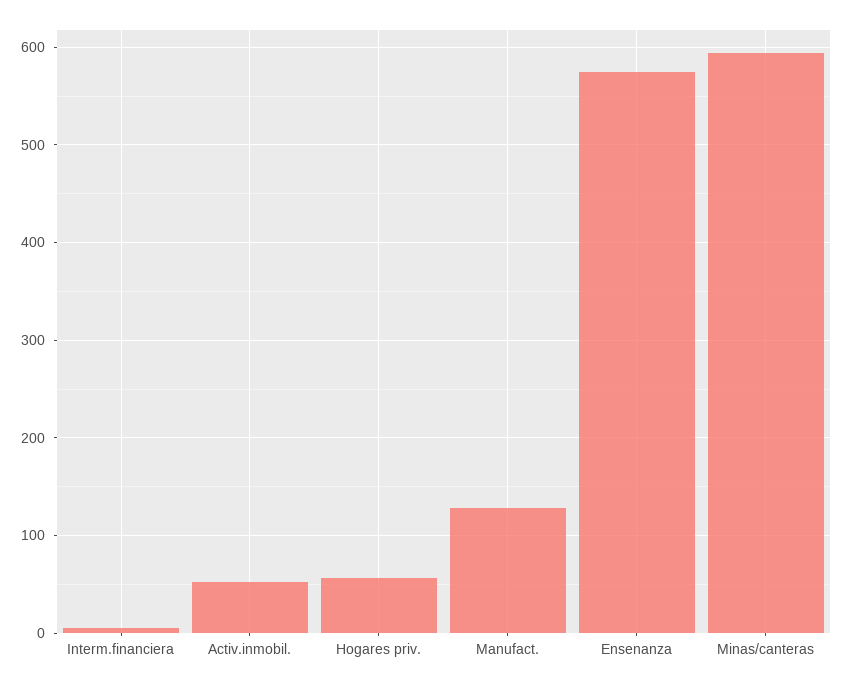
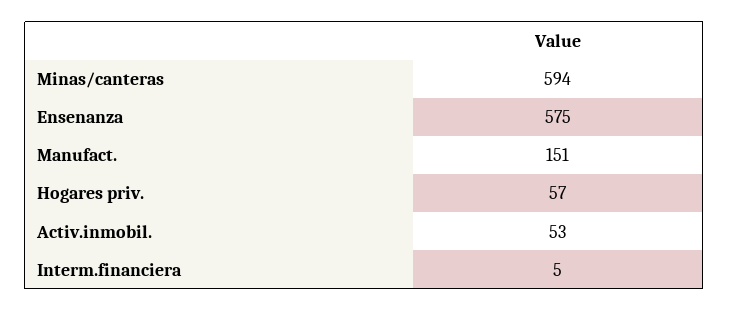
  {
    "Interm.financiera": 5,
    "Activ.inmobil.": 53,
    "Hogares priv.": 57,
-   "Manufact.": 130,
+   "Manufact.": 151,
    "Ensenanza": 575,
    "Minas/canteras": 594
  }

